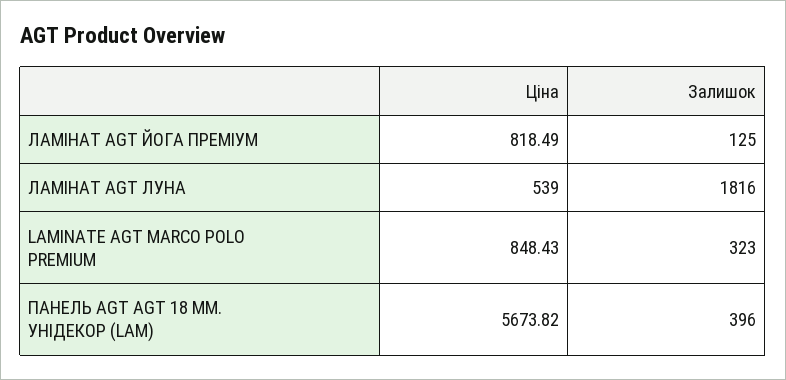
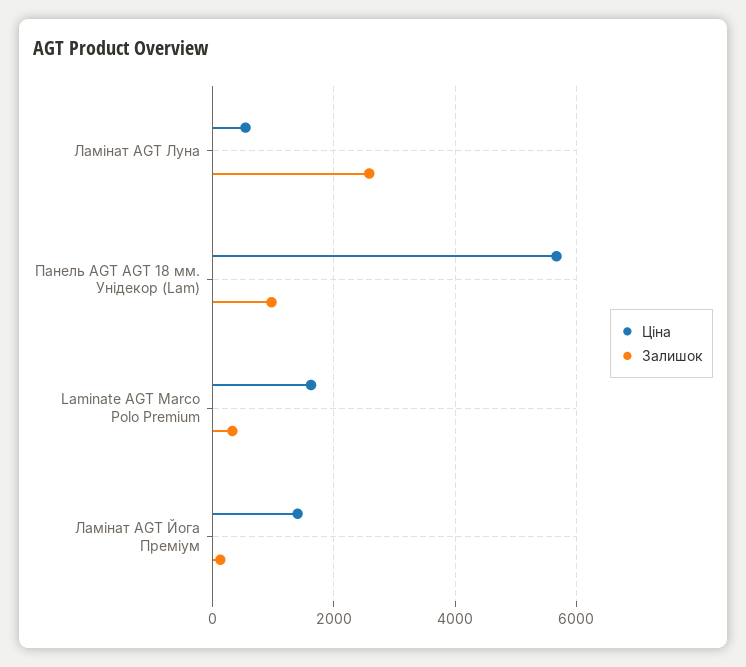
  {
    "Ціна": {
-     "ЛАМІНАТ AGT ЙОГА ПРЕМІУМ": 818.49,
+     "ЛАМІНАТ AGT ЙОГА ПРЕМІУМ": 1400,
      "ЛАМІНАТ AGT ЛУНА": 539,
-     "LAMINATE AGT MARCO POLO PREMIUM": 848.43,
+     "LAMINATE AGT MARCO POLO PREMIUM": 1600,
      "ПАНЕЛЬ AGT AGT 18 ММ. УНІДЕКОР (LAM)": 5673.82
    },
    "Залишок": {
      "ЛАМІНАТ AGT ЙОГА ПРЕМІУМ": 125,
-     "ЛАМІНАТ AGT ЛУНА": 1816,
+     "ЛАМІНАТ AGT ЛУНА": 2600,
      "LAMINATE AGT MARCO POLO PREMIUM": 323,
-     "ПАНЕЛЬ AGT AGT 18 ММ. УНІДЕКОР (LAM)": 396
+     "ПАНЕЛЬ AGT AGT 18 ММ. УНІДЕКОР (LAM)": 1000
    }
  }

